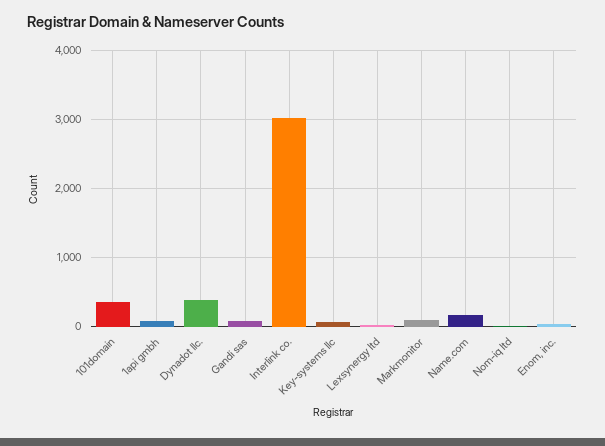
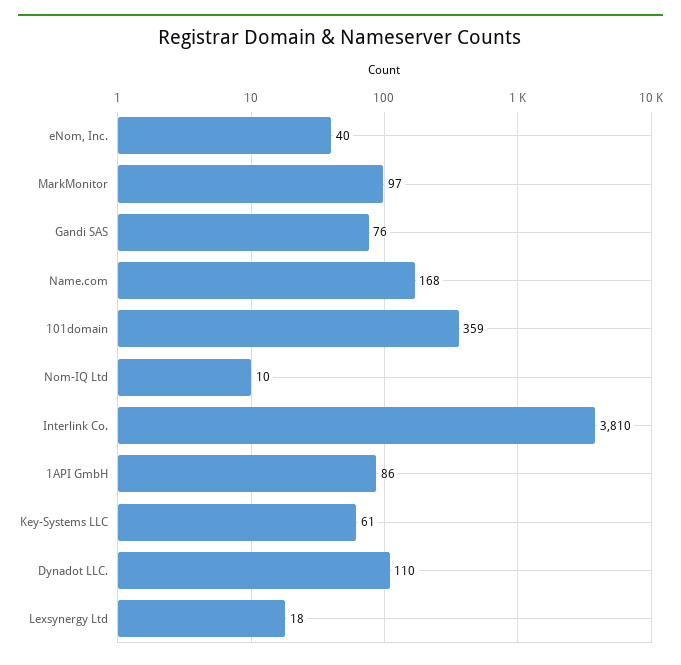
  {
    "101domain": 359,
    "1api gmbh": 86,
-   "Dynadot llc.": 400,
+   "Dynadot llc.": 110,
    "Gandi sas": 76,
-   "Interlink co.": 3000,
+   "Interlink co.": 3810,
    "Key-systems llc": 61,
    "Lexsynergy ltd": 18,
    "Markmonitor": 97,
    "Name.com": 168,
    "Nom-iq ltd": 10,
    "Enom, inc.": 40
  }

